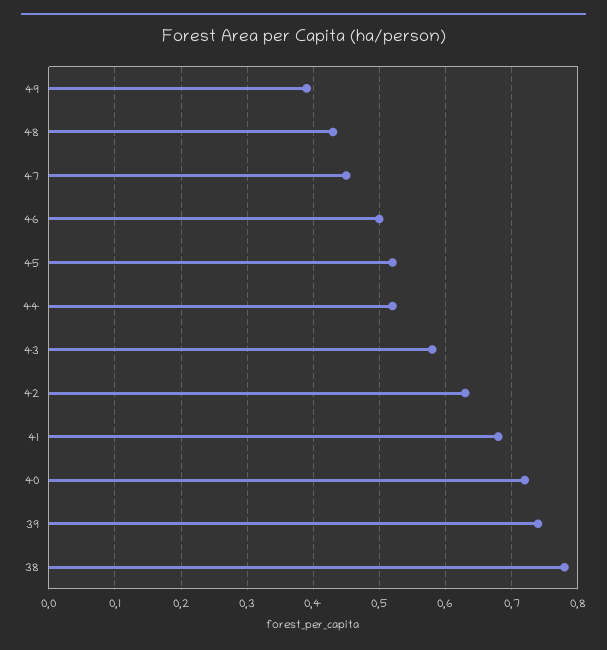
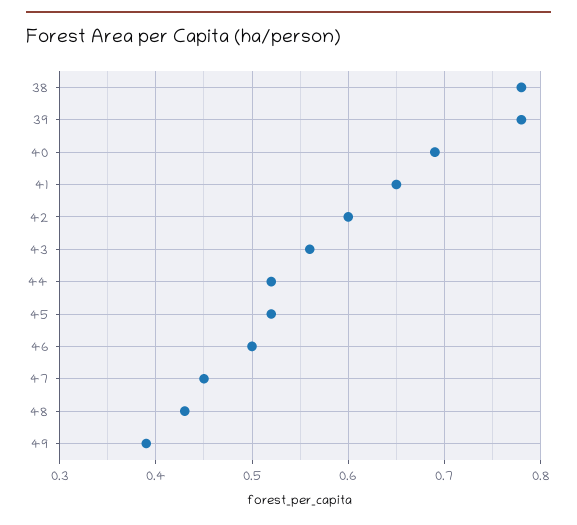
  {
    "49": 0.39,
    "48": 0.43,
    "47": 0.45,
    "46": 0.5,
    "45": 0.52,
    "44": 0.52,
-   "43": 0.58,
+   "43": 0.56,
-   "42": 0.63,
+   "42": 0.6,
-   "41": 0.68,
+   "41": 0.65,
-   "40": 0.72,
+   "40": 0.69,
-   "39": 0.74,
+   "39": 0.78,
    "38": 0.78
  }

